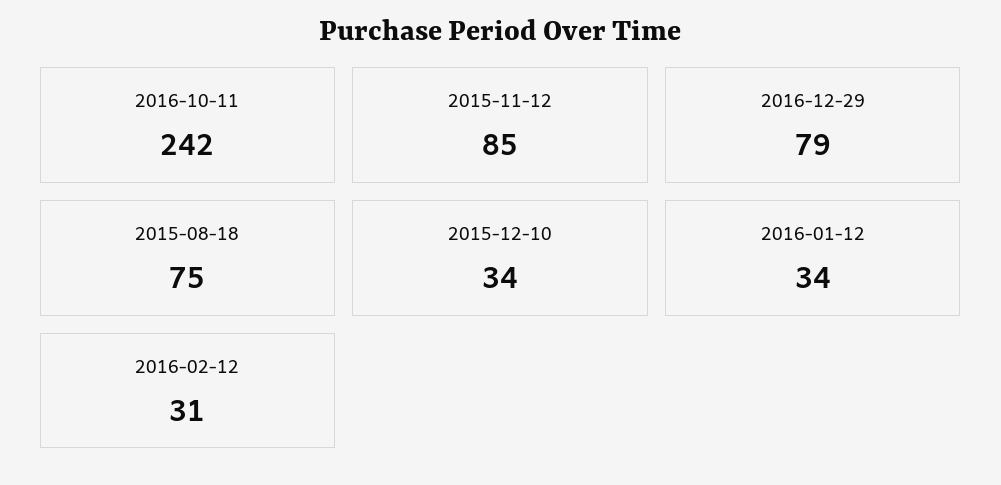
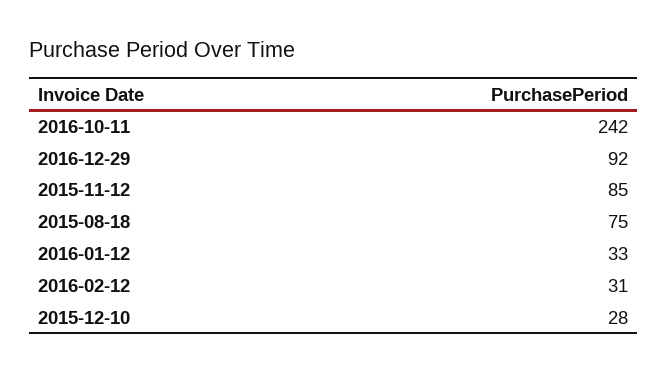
  {
    "2016-10-11": 242,
    "2015-11-12": 85,
-   "2016-12-29": 79,
+   "2016-12-29": 92,
    "2015-08-18": 75,
-   "2015-12-10": 34,
+   "2015-12-10": 28,
-   "2016-01-12": 34,
+   "2016-01-12": 33,
    "2016-02-12": 31
  }

